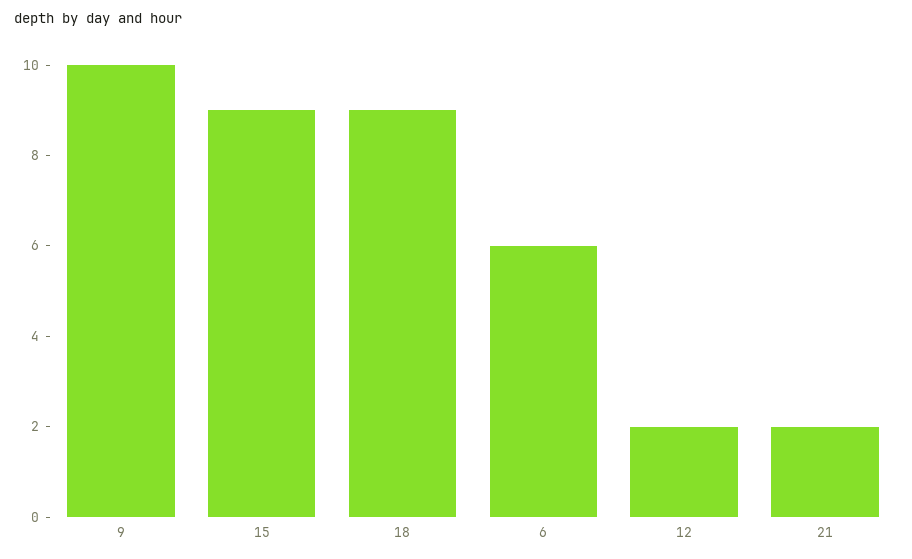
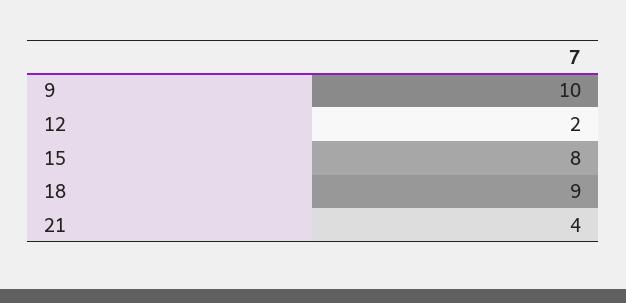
  {
    "9": 10,
-   "15": 9,
+   "15": 8,
    "18": 9,
-   "6": 6,
    "12": 2,
-   "21": 2
+   "21": 4
  }

